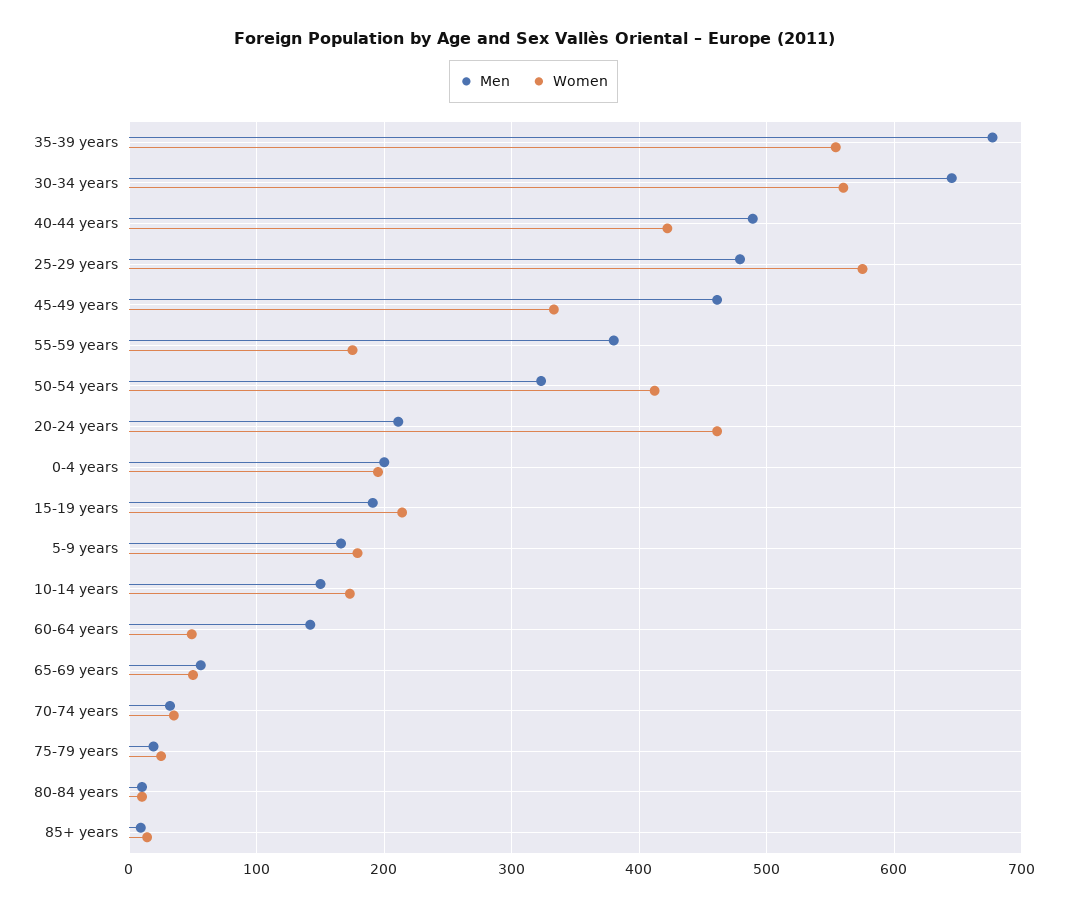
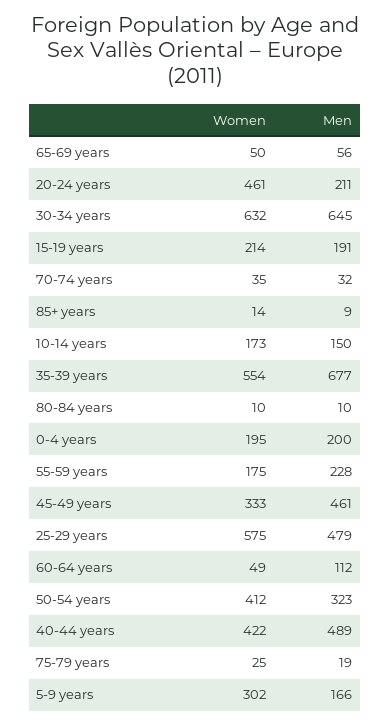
  {
    "Men": {
      "35-39 years": 677,
      "30-34 years": 645,
      "40-44 years": 489,
      "25-29 years": 479,
      "45-49 years": 461,
-     "55-59 years": 380,
+     "55-59 years": 228,
      "50-54 years": 323,
      "20-24 years": 211,
      "0-4 years": 200,
      "15-19 years": 191,
      "5-9 years": 166,
      "10-14 years": 150,
-     "60-64 years": 140,
+     "60-64 years": 112,
      "65-69 years": 56,
      "70-74 years": 32,
      "75-79 years": 19,
      "80-84 years": 10,
      "85+ years": 9
    },
    "Women": {
      "35-39 years": 554,
-     "30-34 years": 560,
+     "30-34 years": 632,
      "40-44 years": 422,
      "25-29 years": 575,
      "45-49 years": 333,
      "55-59 years": 175,
      "50-54 years": 412,
      "20-24 years": 461,
      "0-4 years": 195,
      "15-19 years": 214,
-     "5-9 years": 180,
+     "5-9 years": 302,
      "10-14 years": 173,
      "60-64 years": 49,
      "65-69 years": 50,
      "70-74 years": 35,
      "75-79 years": 25,
      "80-84 years": 10,
      "85+ years": 14
    }
  }

